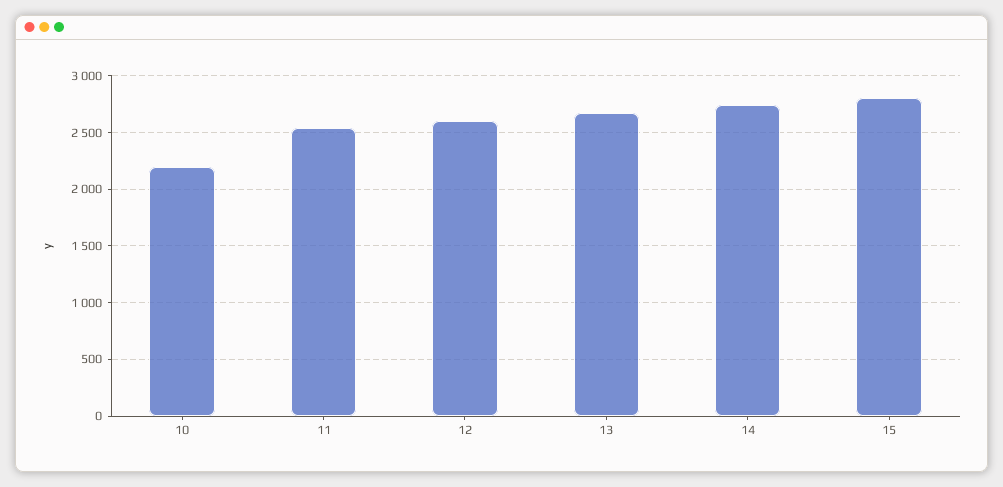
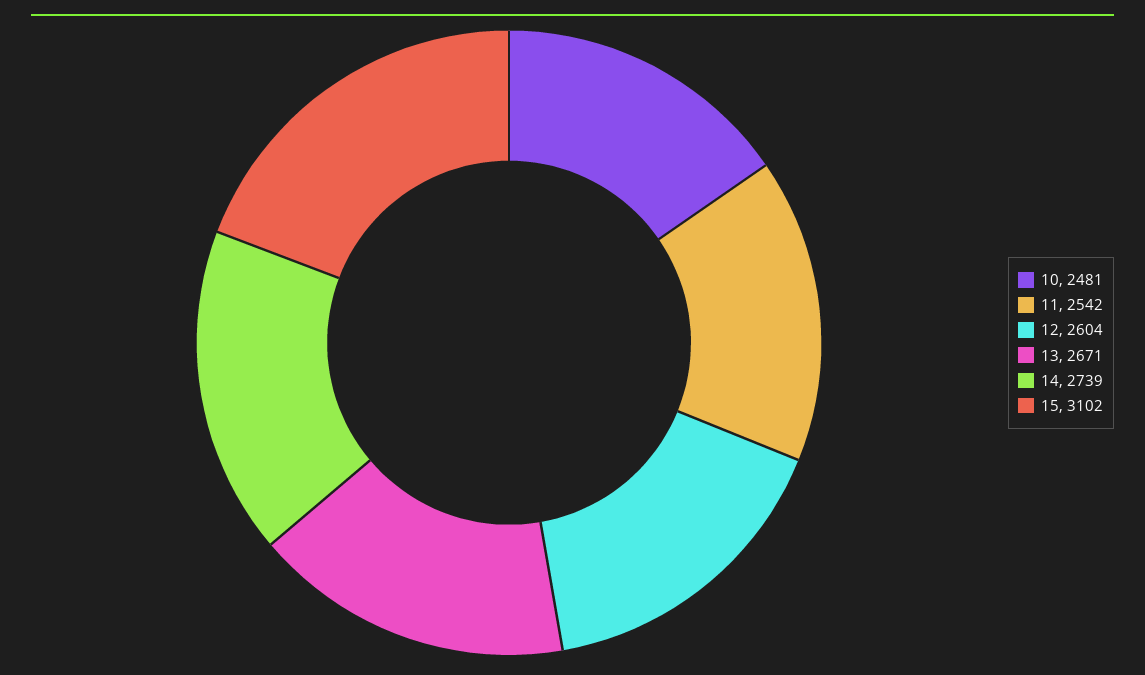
  {
-   "10": 2200,
+   "10": 2481,
    "11": 2542,
    "12": 2604,
    "13": 2671,
    "14": 2739,
-   "15": 2800
+   "15": 3102
  }

